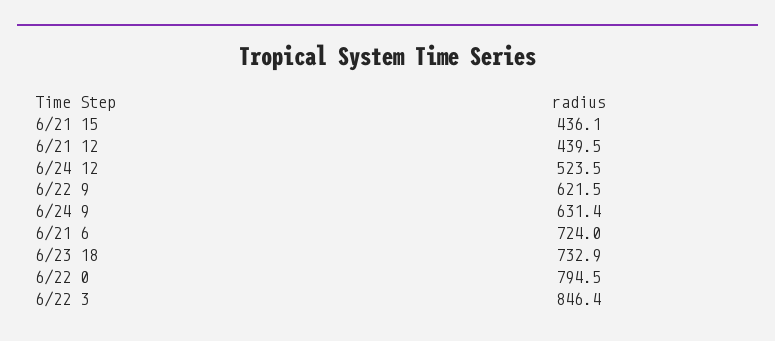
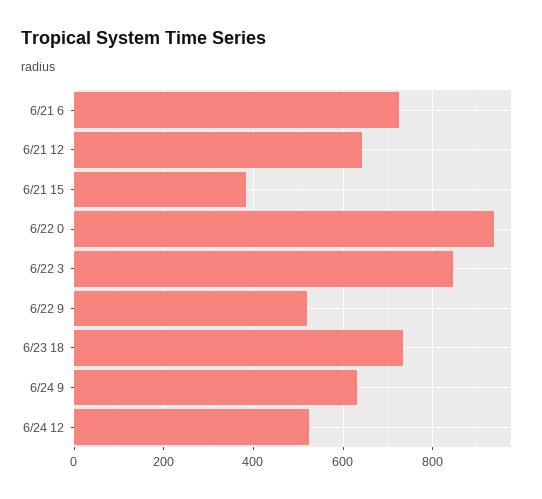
  {
-   "6/21 15": 436.1,
+   "6/21 15": 380,
-   "6/21 12": 439.5,
+   "6/21 12": 640,
    "6/24 12": 523.5,
-   "6/22 9": 621.5,
+   "6/22 9": 520,
    "6/24 9": 631.4,
    "6/21 6": 724,
    "6/23 18": 732.9,
-   "6/22 0": 794.5,
+   "6/22 0": 940,
    "6/22 3": 846.4
  }

